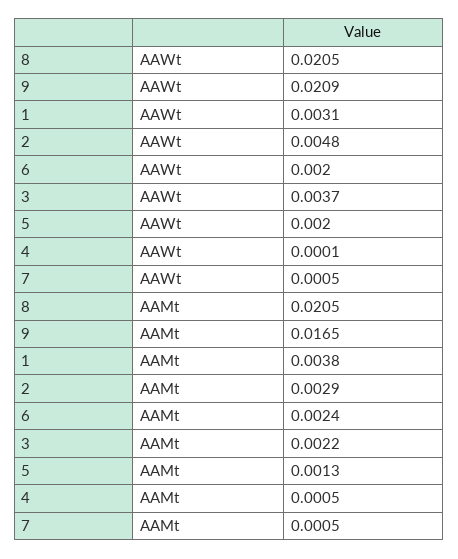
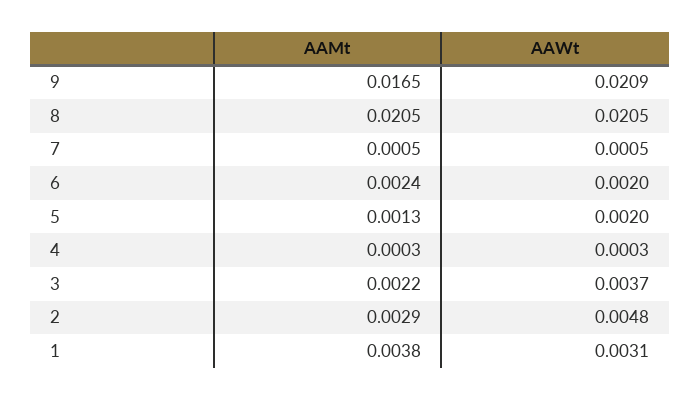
  {
    "8": {
      "AAWt": 0.0205,
      "AAMt": 0.0205
    },
    "9": {
      "AAWt": 0.0209,
      "AAMt": 0.0165
    },
    "1": {
      "AAWt": 0.0031,
      "AAMt": 0.0038
    },
    "2": {
      "AAWt": 0.0048,
      "AAMt": 0.0029
    },
    "6": {
      "AAWt": 0.002,
      "AAMt": 0.0024
    },
    "3": {
      "AAWt": 0.0037,
      "AAMt": 0.0022
    },
    "5": {
      "AAWt": 0.002,
      "AAMt": 0.0013
    },
    "4": {
-     "AAWt": 0.0001,
+     "AAWt": 0.0003,
-     "AAMt": 0.0005
+     "AAMt": 0.0003
    },
    "7": {
      "AAWt": 0.0005,
      "AAMt": 0.0005
    }
  }

